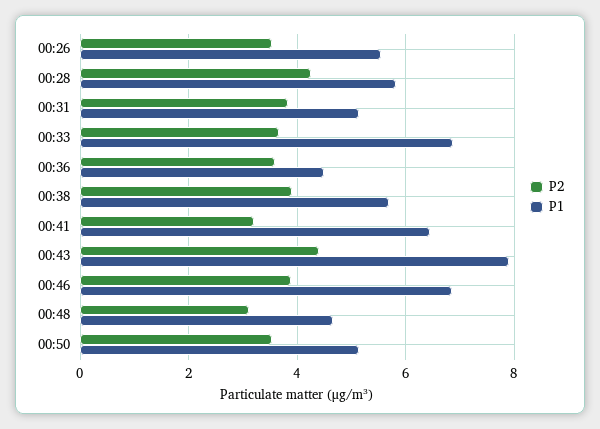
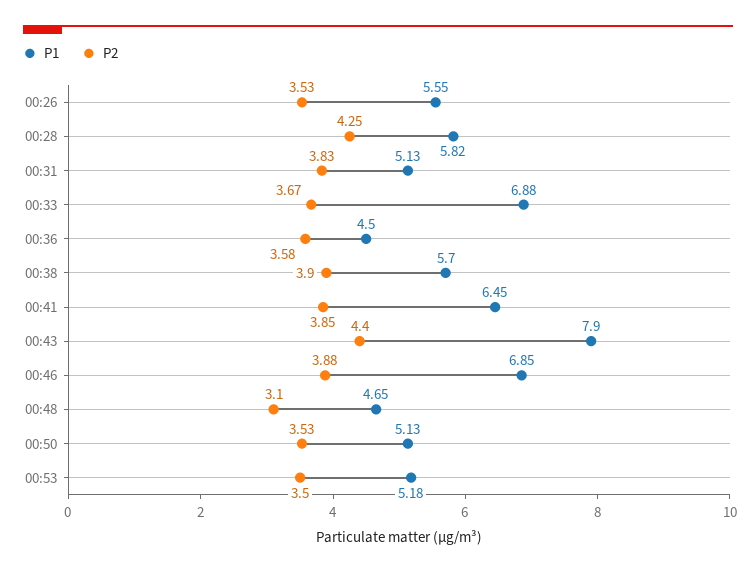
  {
    "P2": {
      "00:26": 3.53,
      "00:28": 4.25,
      "00:31": 3.83,
      "00:33": 3.67,
      "00:36": 3.58,
      "00:38": 3.9,
-     "00:41": 3.2,
+     "00:41": 3.85,
      "00:43": 4.4,
      "00:46": 3.88,
      "00:48": 3.1,
-     "00:50": 3.53
+     "00:50": 3.53,
+     "00:53": 3.5
    },
    "P1": {
      "00:26": 5.55,
      "00:28": 5.82,
      "00:31": 5.13,
      "00:33": 6.88,
      "00:36": 4.5,
      "00:38": 5.7,
      "00:41": 6.45,
      "00:43": 7.9,
      "00:46": 6.85,
      "00:48": 4.65,
-     "00:50": 5.13
+     "00:50": 5.13,
+     "00:53": 5.18
    }
  }

